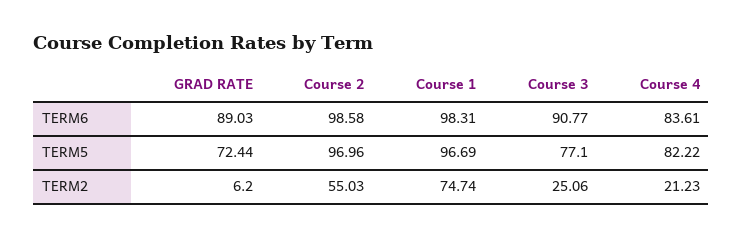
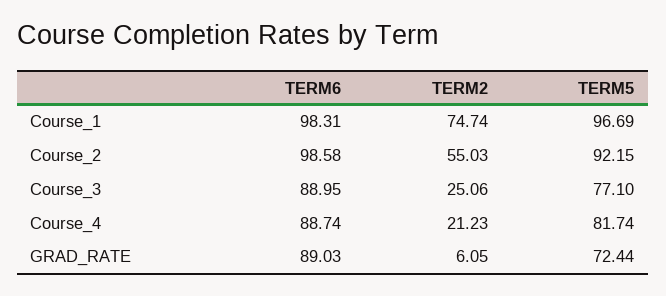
  {
    "GRAD RATE": {
      "TERM6": 89.03,
      "TERM5": 72.44,
-     "TERM2": 6.2
+     "TERM2": 6.05
    },
    "Course 2": {
      "TERM6": 98.58,
-     "TERM5": 96.96,
+     "TERM5": 92.15,
      "TERM2": 55.03
    },
    "Course 1": {
      "TERM6": 98.31,
      "TERM5": 96.69,
      "TERM2": 74.74
    },
    "Course 3": {
-     "TERM6": 90.77,
+     "TERM6": 88.95,
      "TERM5": 77.1,
      "TERM2": 25.06
    },
    "Course 4": {
-     "TERM6": 83.61,
+     "TERM6": 88.74,
-     "TERM5": 82.22,
+     "TERM5": 81.74,
      "TERM2": 21.23
    }
  }

